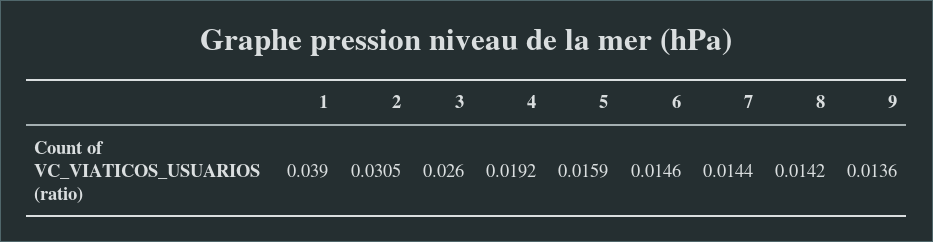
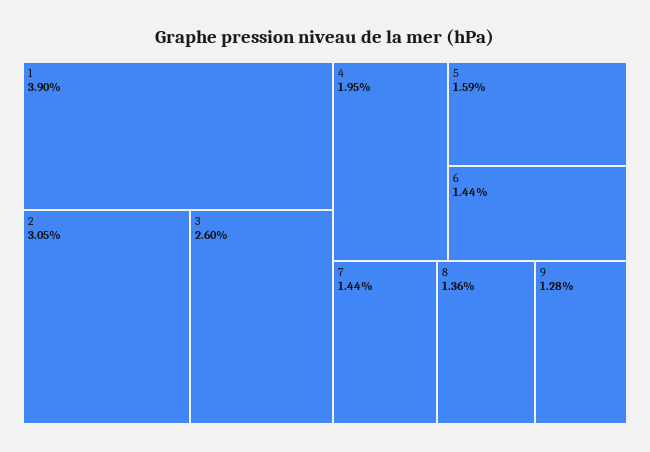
  {
    "1": 0.039,
    "2": 0.0305,
    "3": 0.026,
-   "4": 0.0192,
+   "4": 0.0195,
    "5": 0.0159,
-   "6": 0.0146,
+   "6": 0.0144,
    "7": 0.0144,
-   "8": 0.0142,
+   "8": 0.0136,
-   "9": 0.0136
+   "9": 0.0128
  }

